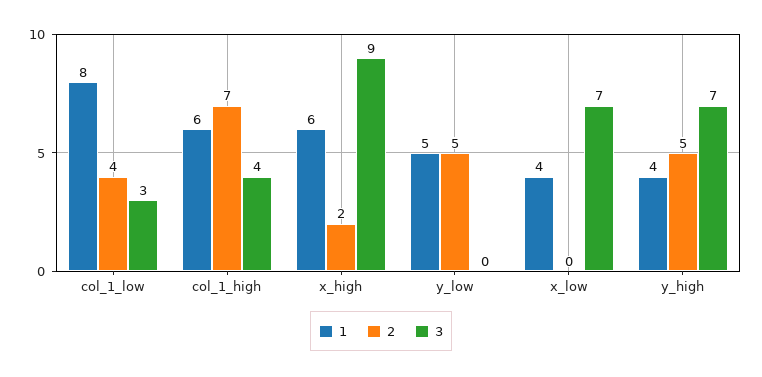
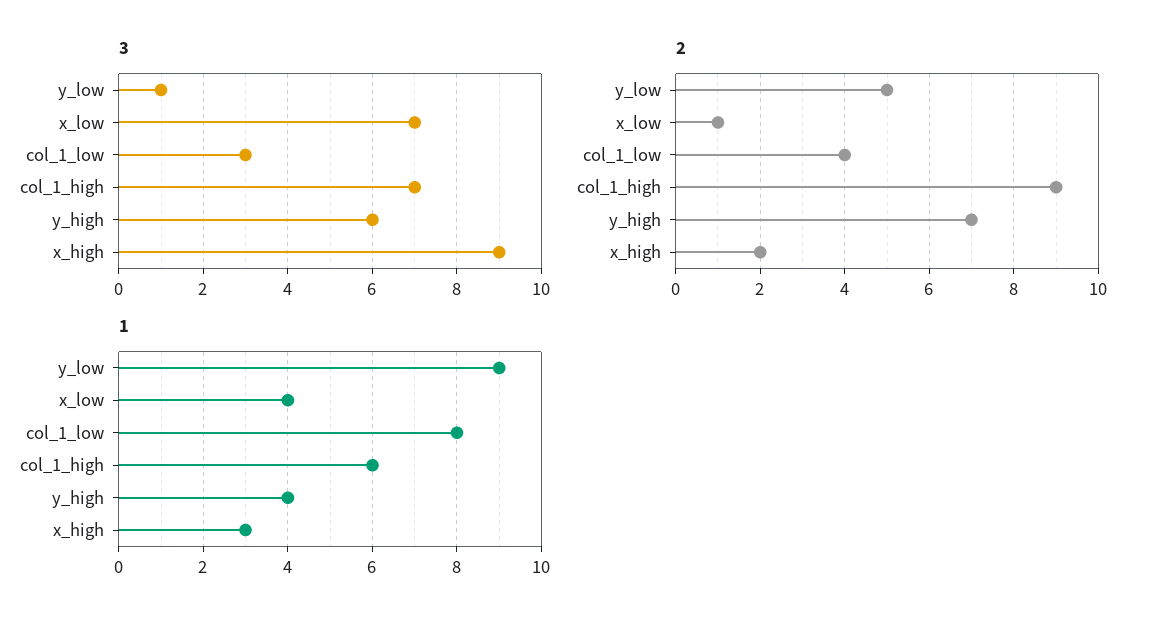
  {
    "1": {
      "col_1_low": 8,
      "col_1_high": 6,
-     "x_high": 6,
+     "x_high": 3,
-     "y_low": 5,
+     "y_low": 9,
      "x_low": 4,
      "y_high": 4
    },
    "2": {
      "col_1_low": 4,
-     "col_1_high": 7,
+     "col_1_high": 9,
      "x_high": 2,
      "y_low": 5,
-     "x_low": 0,
+     "x_low": 1,
-     "y_high": 5
+     "y_high": 7
    },
    "3": {
      "col_1_low": 3,
-     "col_1_high": 4,
+     "col_1_high": 7,
      "x_high": 9,
-     "y_low": 0,
+     "y_low": 1,
      "x_low": 7,
-     "y_high": 7
+     "y_high": 6
    }
  }

